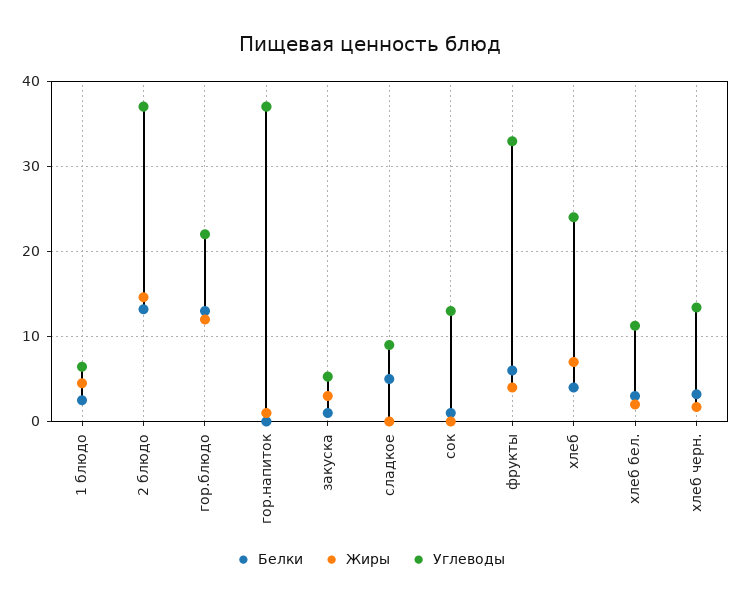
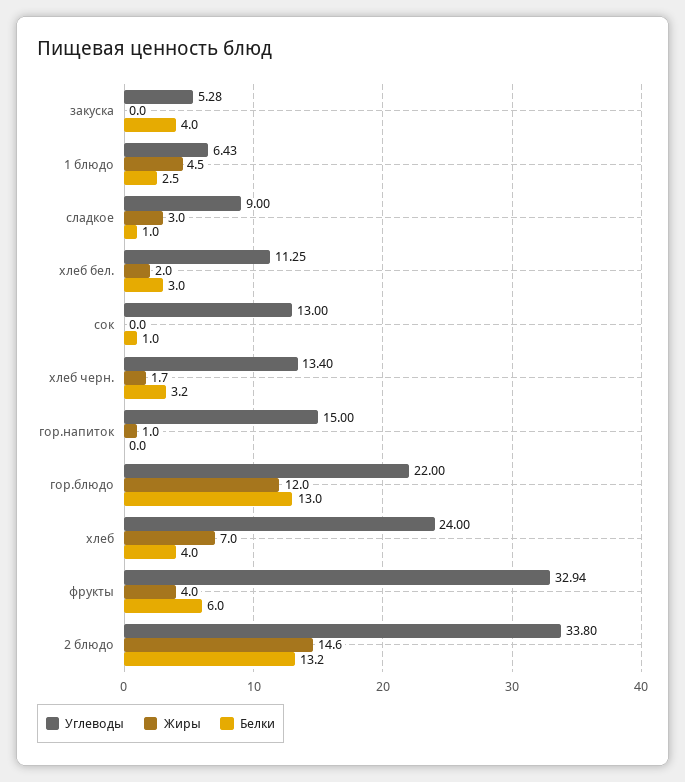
  {
    "Белки": {
      "1 блюдо": 2.5,
      "2 блюдо": 13.2,
      "гор.блюдо": 13,
      "гор.напиток": 0,
-     "закуска": 1,
+     "закуска": 4,
-     "сладкое": 5,
+     "сладкое": 1,
      "сок": 1,
      "фрукты": 6,
      "хлеб": 4,
      "хлеб бел.": 3,
      "хлеб черн.": 3.2
    },
    "Жиры": {
      "1 блюдо": 4.5,
      "2 блюдо": 14.6,
      "гор.блюдо": 12,
      "гор.напиток": 1,
-     "закуска": 3,
+     "закуска": 0,
-     "сладкое": 0,
+     "сладкое": 3,
      "сок": 0,
      "фрукты": 4,
      "хлеб": 7,
      "хлеб бел.": 2,
      "хлеб черн.": 1.7
    },
    "Углеводы": {
      "1 блюдо": 6.43,
-     "2 блюдо": 37,
+     "2 блюдо": 33.8,
      "гор.блюдо": 22,
-     "гор.напиток": 37,
+     "гор.напиток": 15,
      "закуска": 5.28,
      "сладкое": 9,
      "сок": 13,
      "фрукты": 32.94,
      "хлеб": 24,
      "хлеб бел.": 11.25,
      "хлеб черн.": 13.4
    }
  }

